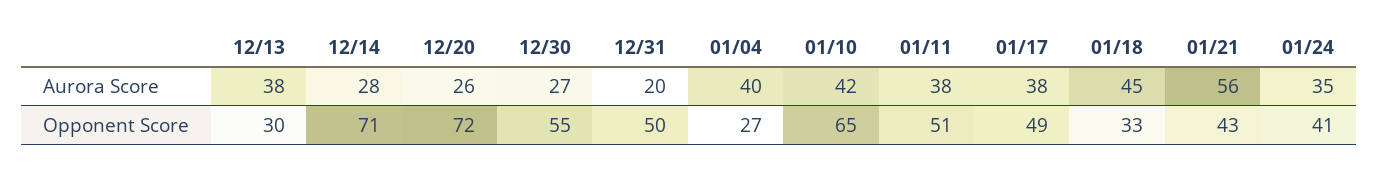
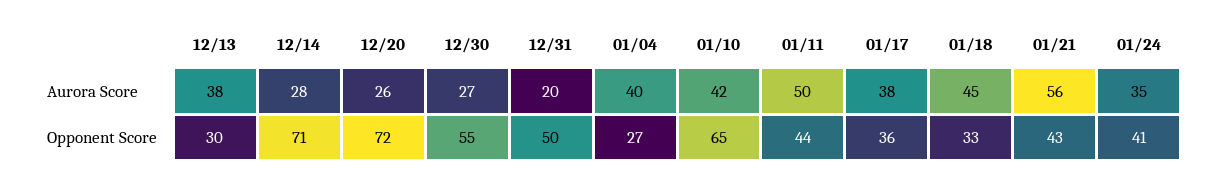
  {
    "12/13": {
      "Aurora Score": 38,
      "Opponent Score": 30
    },
    "12/14": {
      "Aurora Score": 28,
      "Opponent Score": 71
    },
    "12/20": {
      "Aurora Score": 26,
      "Opponent Score": 72
    },
    "12/30": {
      "Aurora Score": 27,
      "Opponent Score": 55
    },
    "12/31": {
      "Aurora Score": 20,
      "Opponent Score": 50
    },
    "01/04": {
      "Aurora Score": 40,
      "Opponent Score": 27
    },
    "01/10": {
      "Aurora Score": 42,
      "Opponent Score": 65
    },
    "01/11": {
-     "Aurora Score": 38,
+     "Aurora Score": 50,
-     "Opponent Score": 51
+     "Opponent Score": 44
    },
    "01/17": {
      "Aurora Score": 38,
-     "Opponent Score": 49
+     "Opponent Score": 36
    },
    "01/18": {
      "Aurora Score": 45,
      "Opponent Score": 33
    },
    "01/21": {
      "Aurora Score": 56,
      "Opponent Score": 43
    },
    "01/24": {
      "Aurora Score": 35,
      "Opponent Score": 41
    }
  }

